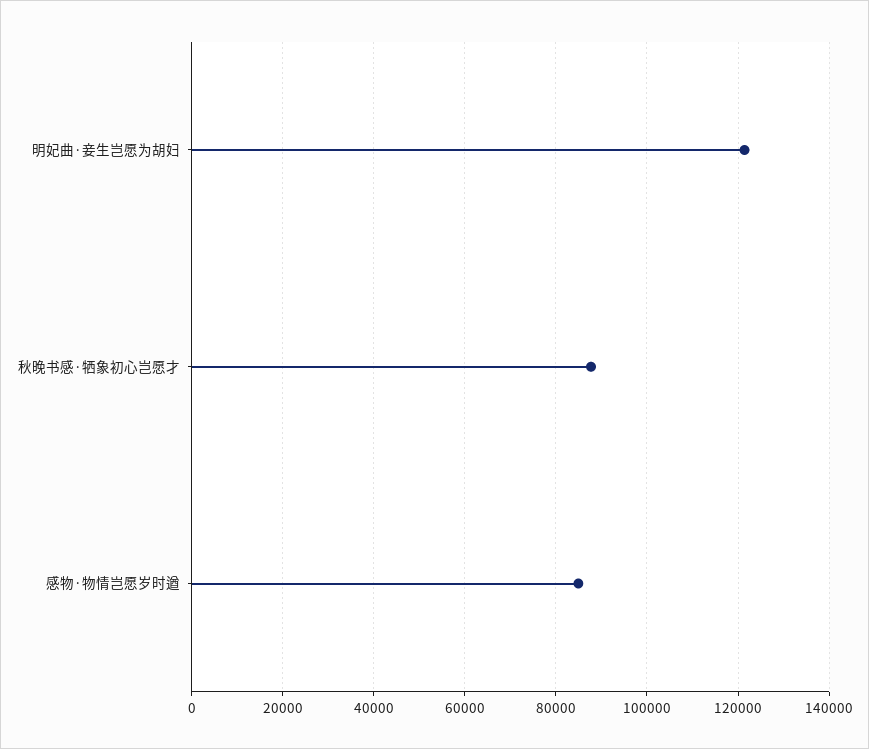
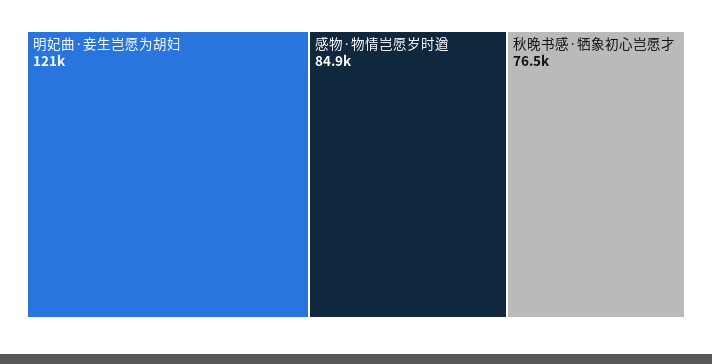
  {
    "明妃曲·妾生岂愿为胡妇": 121000,
-   "秋晚书感·牺象初心岂愿才": 88000,
+   "秋晚书感·牺象初心岂愿才": 76500,
    "感物·物情岂愿岁时遒": 84900
  }

